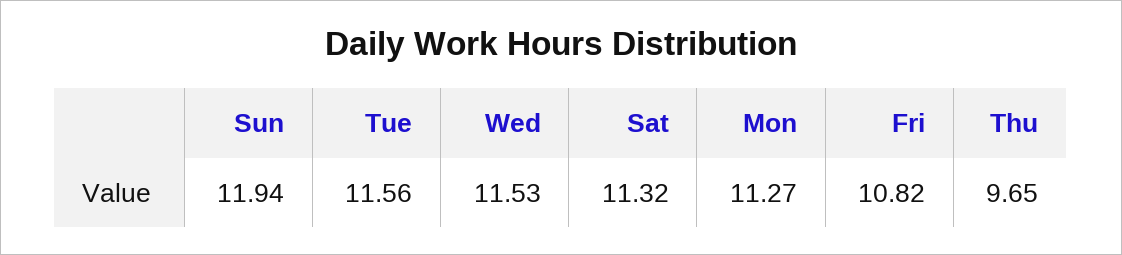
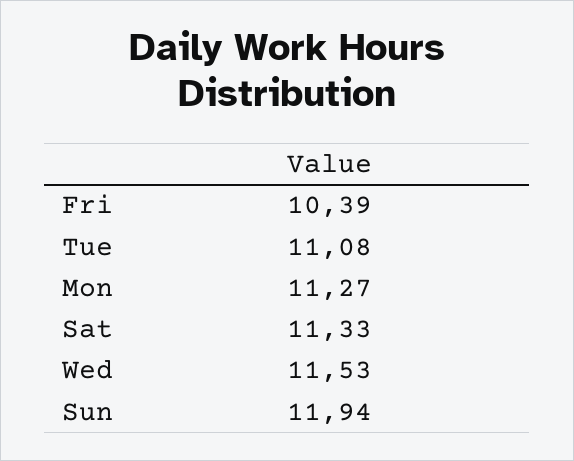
  {
    "Sun": 11.94,
-   "Tue": 11.56,
+   "Tue": 11.08,
    "Wed": 11.53,
-   "Sat": 11.32,
+   "Sat": 11.33,
    "Mon": 11.27,
-   "Fri": 10.82,
+   "Fri": 10.39
-   "Thu": 9.65
  }

